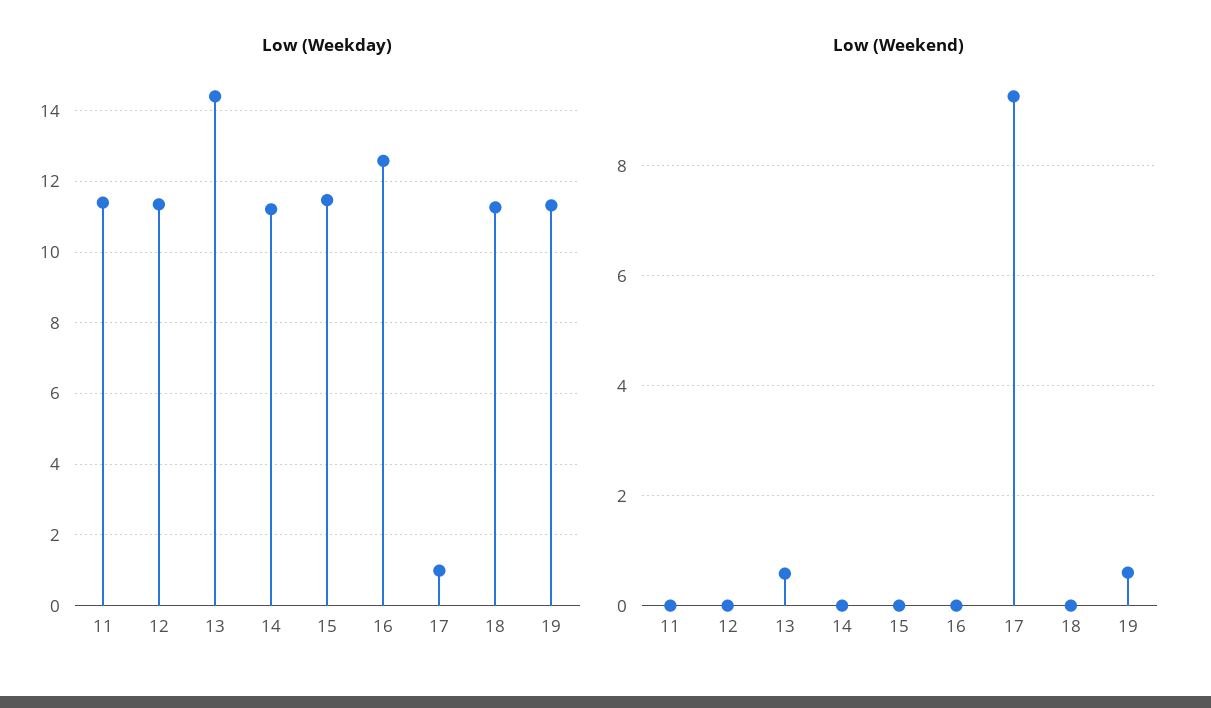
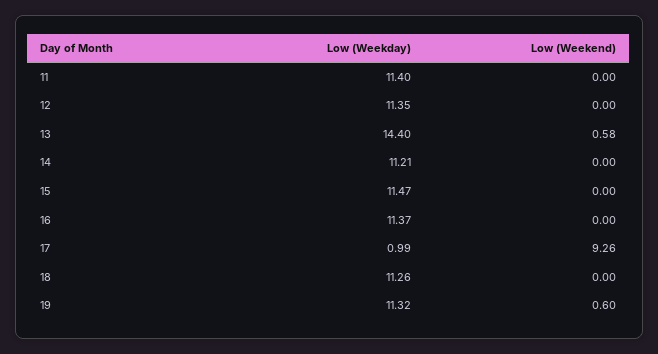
  {
    "Low (Weekday)": {
      "11": 11.4,
      "12": 11.35,
      "13": 14.4,
      "14": 11.21,
      "15": 11.47,
-     "16": 12.6,
+     "16": 11.37,
      "17": 0.99,
      "18": 11.26,
      "19": 11.32
    },
    "Low (Weekend)": {
      "11": 0,
      "12": 0,
      "13": 0.58,
      "14": 0,
      "15": 0,
      "16": 0,
      "17": 9.26,
      "18": 0,
      "19": 0.6
    }
  }

